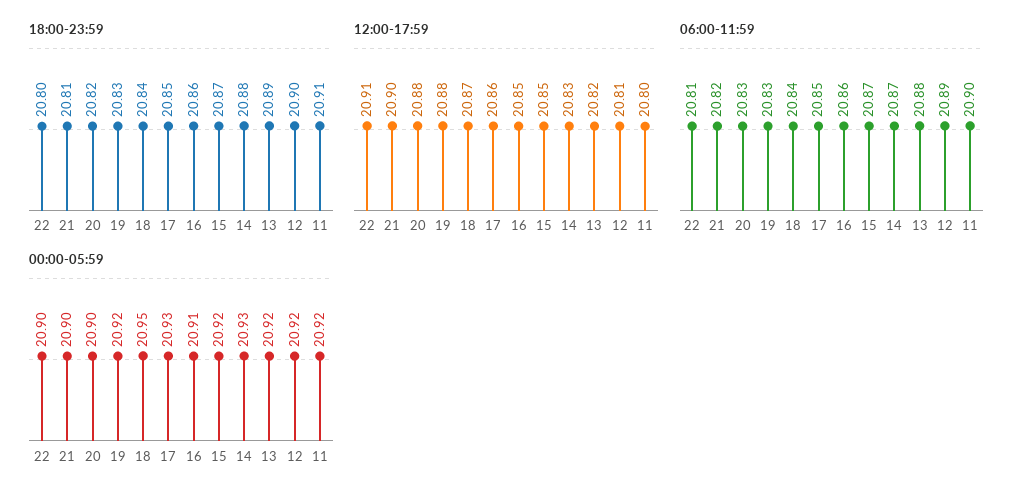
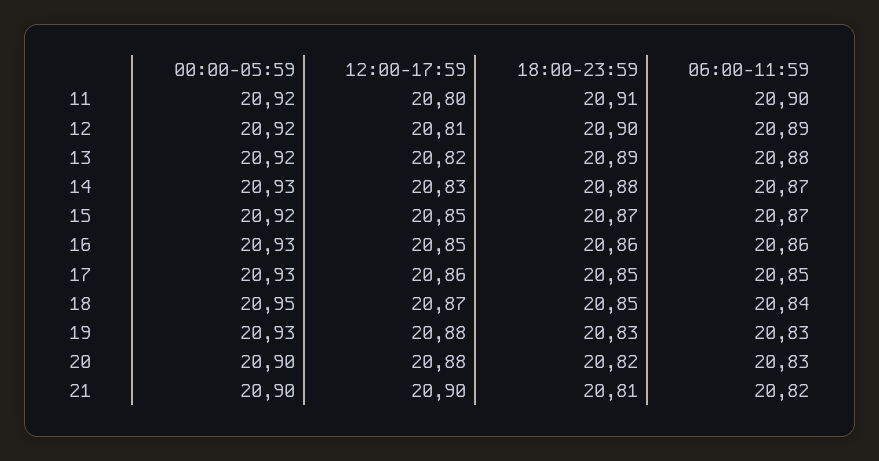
  {
    "18:00-23:59": {
-     "22": 20.8,
      "21": 20.81,
      "20": 20.82,
      "19": 20.83,
-     "18": 20.84,
+     "18": 20.85,
      "17": 20.85,
      "16": 20.86,
      "15": 20.87,
      "14": 20.88,
      "13": 20.89,
      "12": 20.9,
      "11": 20.91
    },
    "12:00-17:59": {
-     "22": 20.91,
      "21": 20.9,
      "20": 20.88,
      "19": 20.88,
      "18": 20.87,
      "17": 20.86,
      "16": 20.85,
      "15": 20.85,
      "14": 20.83,
      "13": 20.82,
      "12": 20.81,
      "11": 20.8
    },
    "06:00-11:59": {
-     "22": 20.81,
      "21": 20.82,
      "20": 20.83,
      "19": 20.83,
      "18": 20.84,
      "17": 20.85,
      "16": 20.86,
      "15": 20.87,
      "14": 20.87,
      "13": 20.88,
      "12": 20.89,
      "11": 20.9
    },
    "00:00-05:59": {
-     "22": 20.9,
      "21": 20.9,
      "20": 20.9,
-     "19": 20.92,
+     "19": 20.93,
      "18": 20.95,
      "17": 20.93,
-     "16": 20.91,
+     "16": 20.93,
      "15": 20.92,
      "14": 20.93,
      "13": 20.92,
      "12": 20.92,
      "11": 20.92
    }
  }

